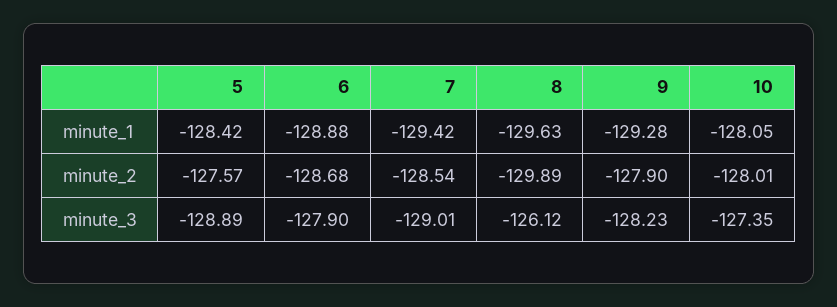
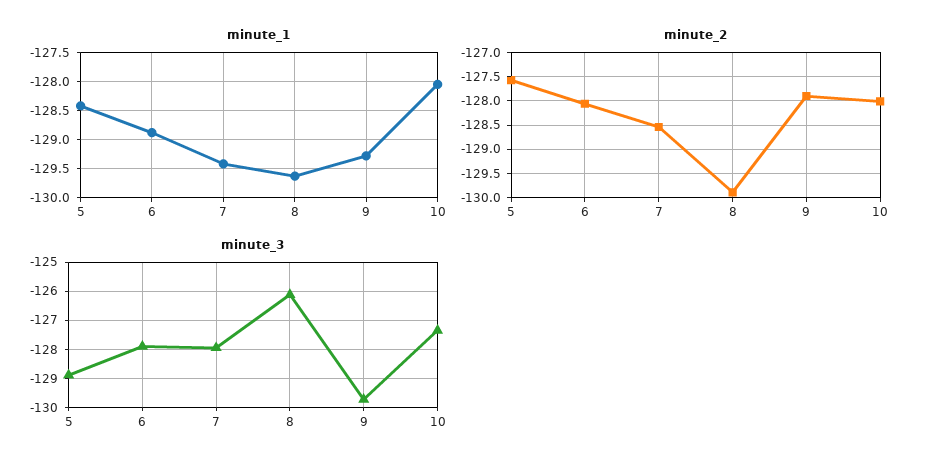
  {
    "minute_1": {
      "5": -128.42,
      "6": -128.88,
      "7": -129.42,
      "8": -129.63,
      "9": -129.28,
      "10": -128.05
    },
    "minute_2": {
      "5": -127.57,
-     "6": -128.68,
+     "6": -128,
      "7": -128.54,
      "8": -129.89,
      "9": -127.9,
      "10": -128.01
    },
    "minute_3": {
      "5": -128.89,
      "6": -127.9,
-     "7": -129.01,
+     "7": -128,
      "8": -126.12,
-     "9": -128.23,
+     "9": -129.75,
      "10": -127.35
    }
  }

